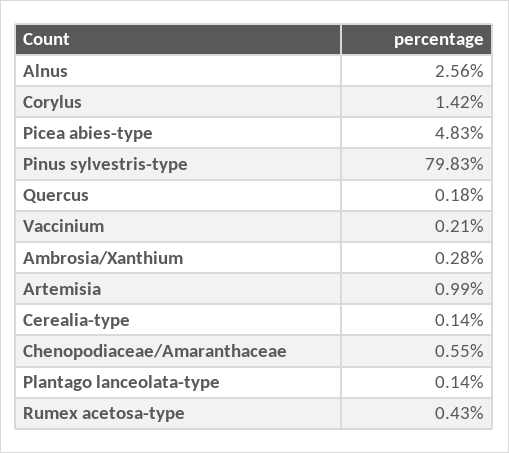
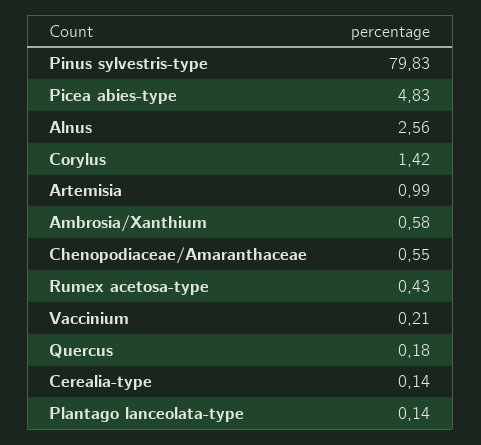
  {
    "Alnus": 2.56,
    "Corylus": 1.42,
    "Picea abies-type": 4.83,
    "Pinus sylvestris-type": 79.83,
    "Quercus": 0.18,
    "Vaccinium": 0.21,
-   "Ambrosia/Xanthium": 0.28,
+   "Ambrosia/Xanthium": 0.58,
    "Artemisia": 0.99,
    "Cerealia-type": 0.14,
    "Chenopodiaceae/Amaranthaceae": 0.55,
    "Plantago lanceolata-type": 0.14,
    "Rumex acetosa-type": 0.43
  }

